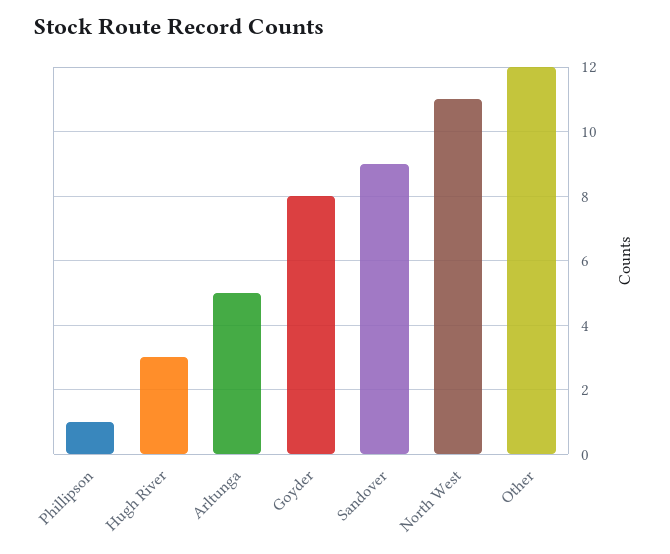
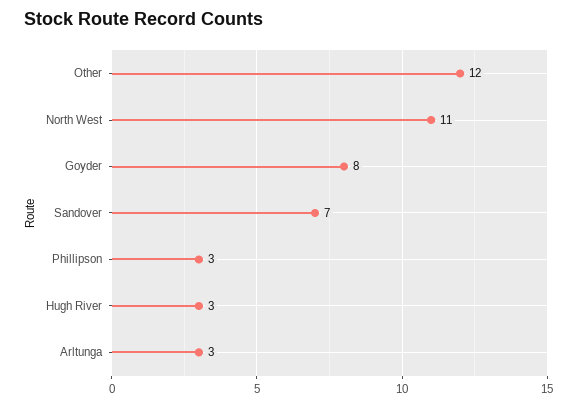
  {
-   "Phillipson": 1,
+   "Phillipson": 3,
    "Hugh River": 3,
-   "Arltunga": 5,
+   "Arltunga": 3,
    "Goyder": 8,
-   "Sandover": 9,
+   "Sandover": 7,
    "North West": 11,
    "Other": 12
  }

